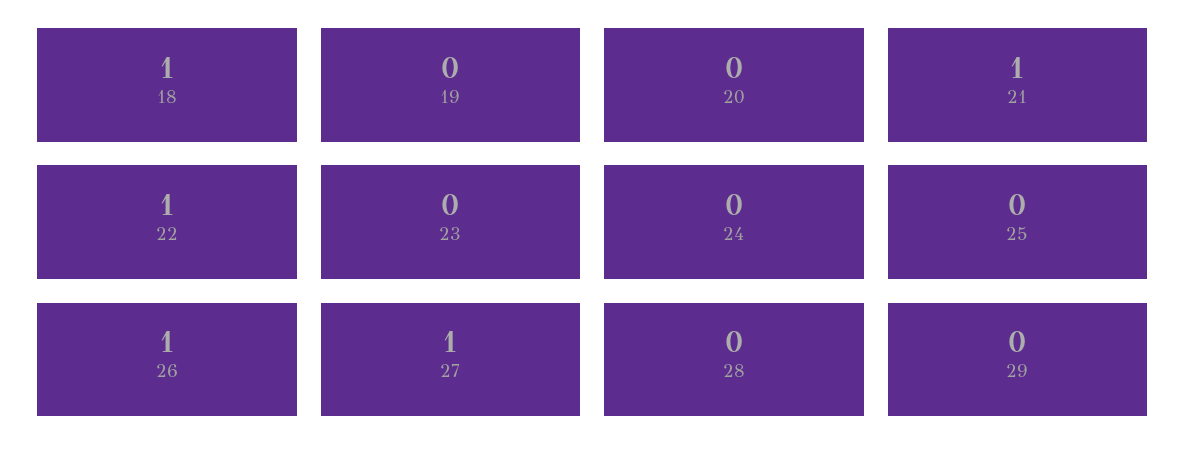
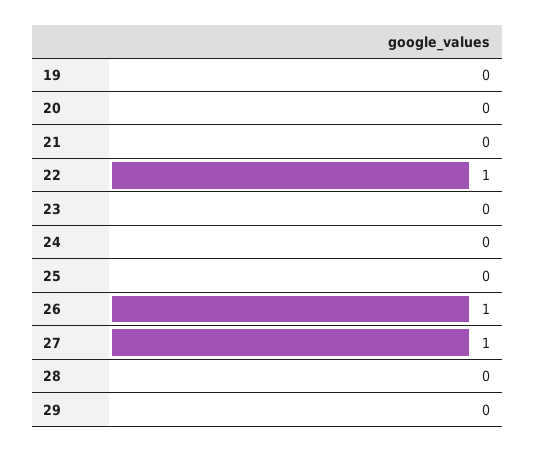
  {
-   "18": 1,
    "19": 0,
    "20": 0,
-   "21": 1,
+   "21": 0,
    "22": 1,
    "23": 0,
    "24": 0,
    "25": 0,
    "26": 1,
    "27": 1,
    "28": 0,
    "29": 0
  }

